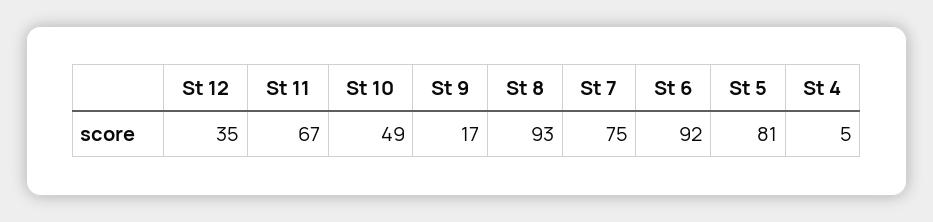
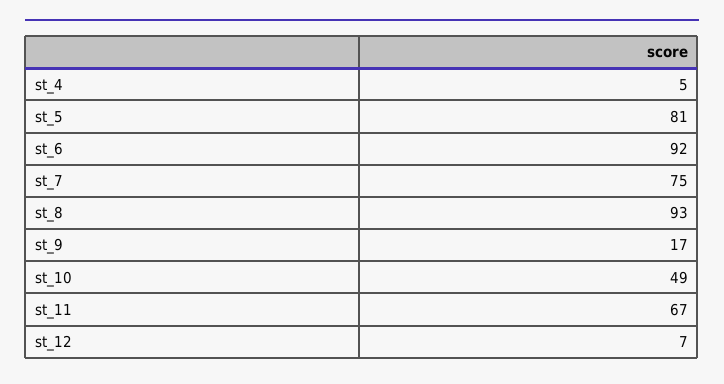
  {
-   "St 12": 35,
+   "St 12": 7,
    "St 11": 67,
    "St 10": 49,
    "St 9": 17,
    "St 8": 93,
    "St 7": 75,
    "St 6": 92,
    "St 5": 81,
    "St 4": 5
  }

